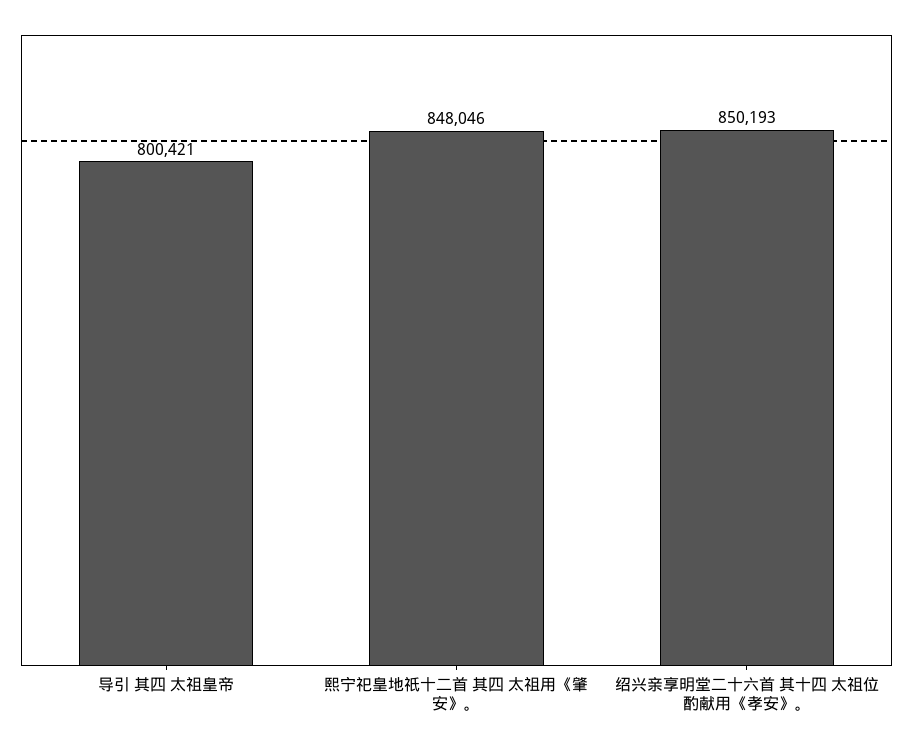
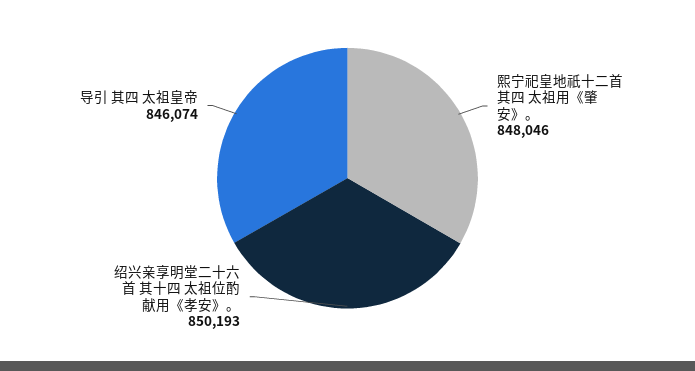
  {
-   "导引 其四 太祖皇帝": 800421,
+   "导引 其四 太祖皇帝": 846074,
    "熙宁祀皇地祇十二首 其四 太祖用《肇安》。": 848046,
    "绍兴亲享明堂二十六首 其十四 太祖位酌献用《孝安》。": 850193
  }

